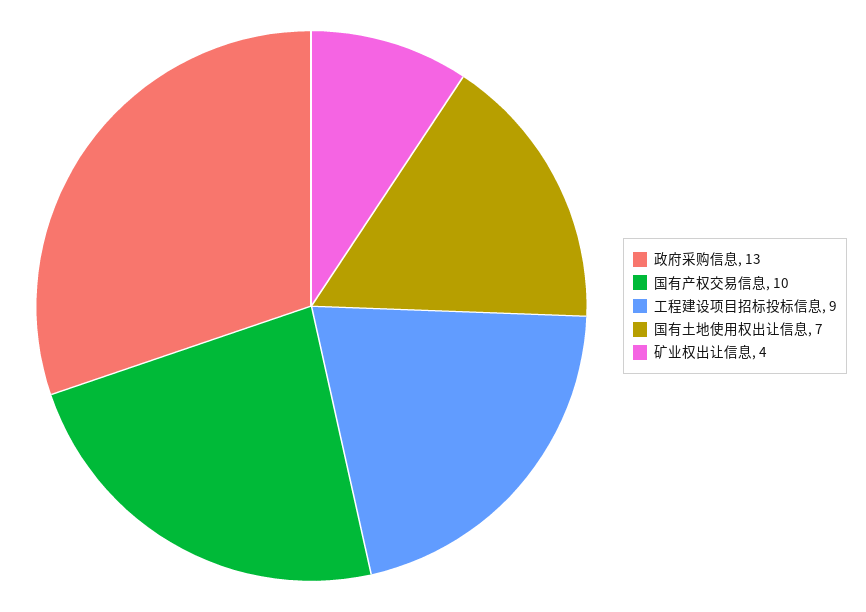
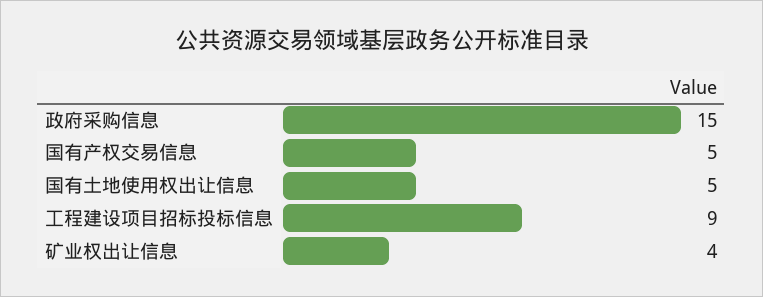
  {
-   "政府采购信息": 13,
+   "政府采购信息": 15,
-   "国有产权交易信息": 10,
+   "国有产权交易信息": 5,
    "工程建设项目招标投标信息": 9,
-   "国有土地使用权出让信息": 7,
+   "国有土地使用权出让信息": 5,
    "矿业权出让信息": 4
  }

